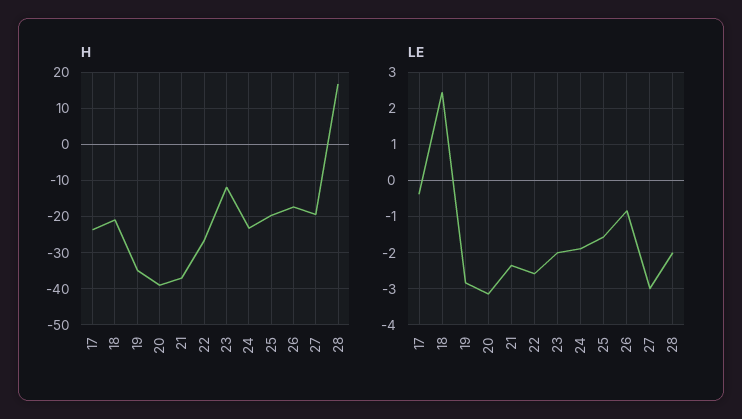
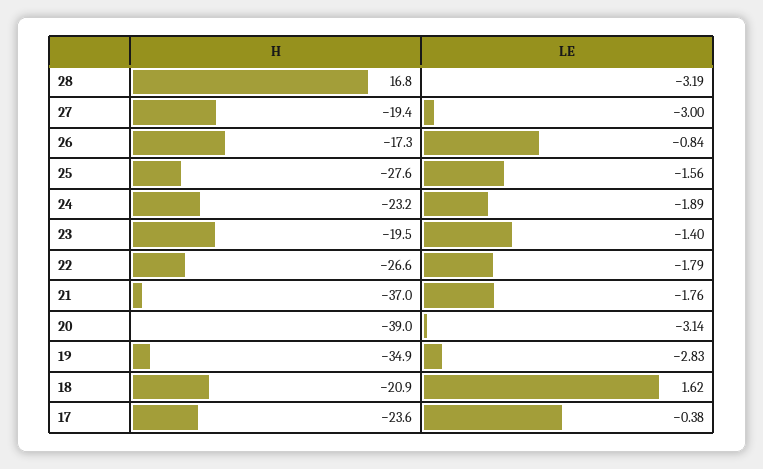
  {
    "H": {
      "17": -23.6,
      "18": -20.9,
      "19": -34.9,
      "20": -39,
      "21": -37,
      "22": -26.6,
-     "23": -12,
+     "23": -19.5,
      "24": -23.2,
-     "25": -20,
+     "25": -27.6,
      "26": -17.3,
      "27": -19.4,
      "28": 16.8
    },
    "LE": {
      "17": -0.38,
-     "18": 2.4,
+     "18": 1.62,
      "19": -2.83,
      "20": -3.14,
-     "21": -2.4,
+     "21": -1.76,
-     "22": -2.6,
+     "22": -1.79,
-     "23": -2,
+     "23": -1.4,
      "24": -1.89,
      "25": -1.56,
      "26": -0.84,
      "27": -3,
-     "28": -2
+     "28": -3.19
    }
  }

